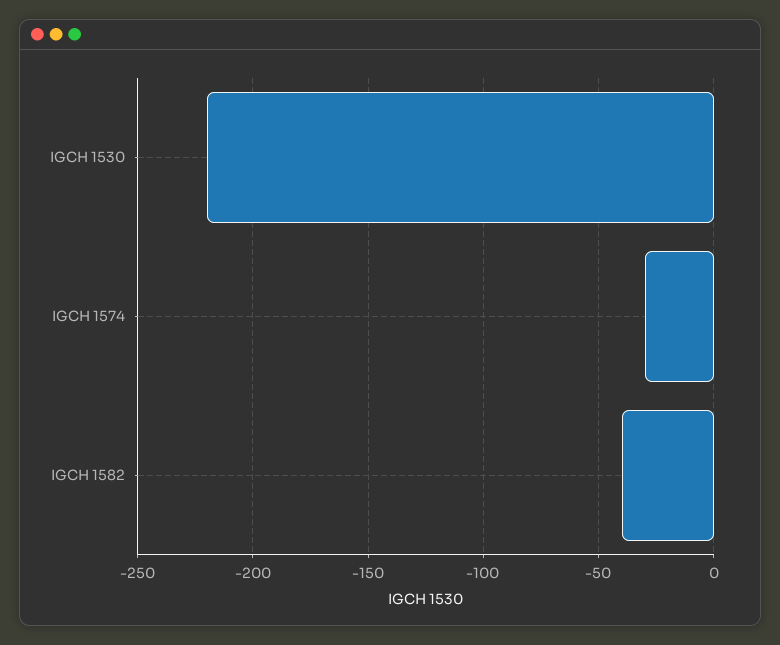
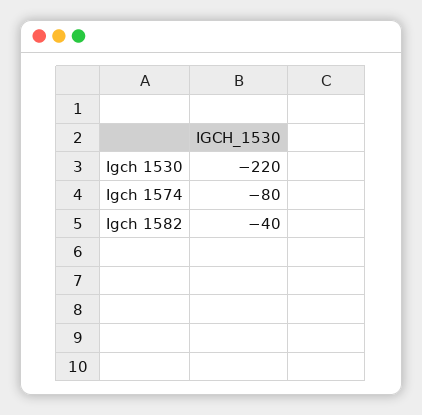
  {
    "IGCH 1530": -220,
-   "IGCH 1574": -30,
+   "IGCH 1574": -80,
    "IGCH 1582": -40
  }

